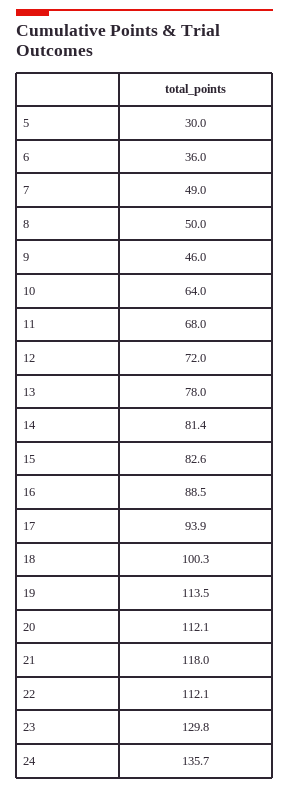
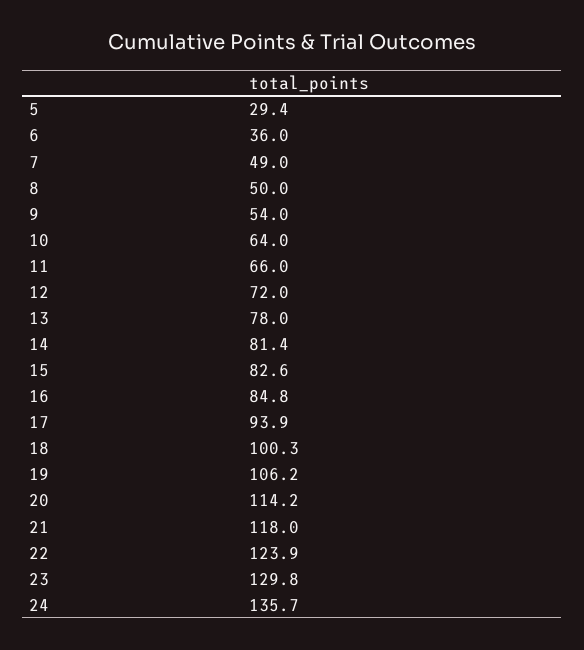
  {
-   "5": 30,
+   "5": 29.4,
    "6": 36,
    "7": 49,
    "8": 50,
-   "9": 46,
+   "9": 54,
    "10": 64,
-   "11": 68,
+   "11": 66,
    "12": 72,
    "13": 78,
    "14": 81.4,
    "15": 82.6,
-   "16": 88.5,
+   "16": 84.8,
    "17": 93.9,
    "18": 100.3,
-   "19": 113.5,
+   "19": 106.2,
-   "20": 112.1,
+   "20": 114.2,
    "21": 118,
-   "22": 112.1,
+   "22": 123.9,
    "23": 129.8,
    "24": 135.7
  }

